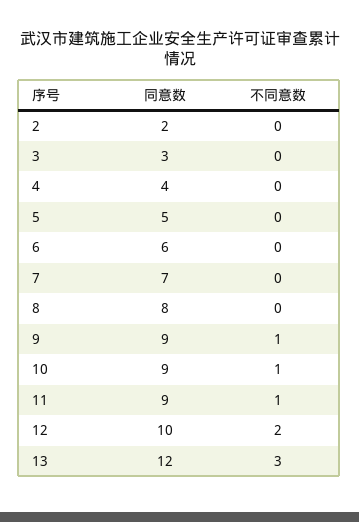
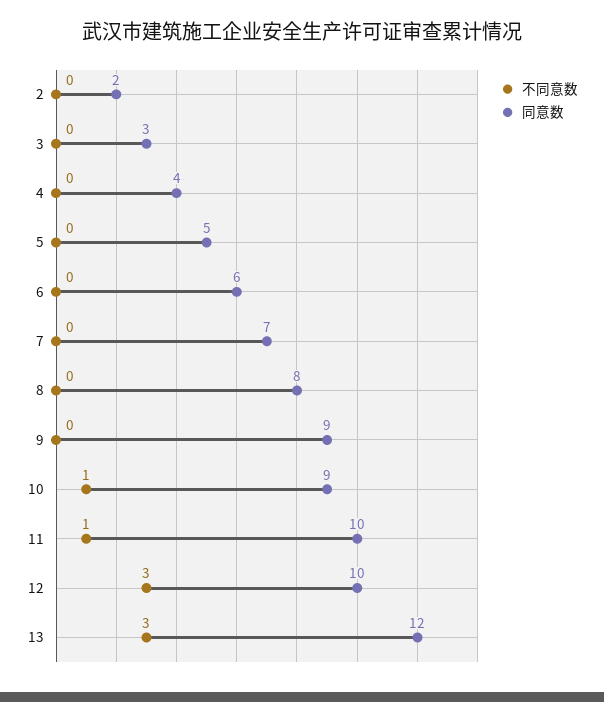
  {
    "同意数": {
      "2": 2,
      "3": 3,
      "4": 4,
      "5": 5,
      "6": 6,
      "7": 7,
      "8": 8,
      "9": 9,
      "10": 9,
-     "11": 9,
+     "11": 10,
      "12": 10,
      "13": 12
    },
    "不同意数": {
      "2": 0,
      "3": 0,
      "4": 0,
      "5": 0,
      "6": 0,
      "7": 0,
      "8": 0,
-     "9": 1,
+     "9": 0,
      "10": 1,
      "11": 1,
-     "12": 2,
+     "12": 3,
      "13": 3
    }
  }

